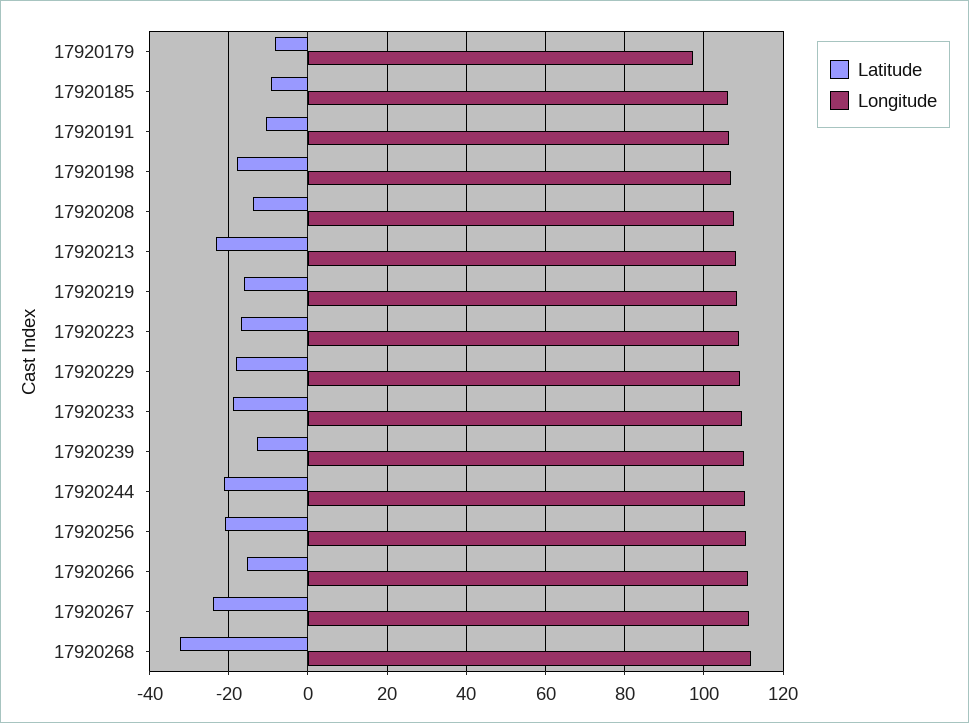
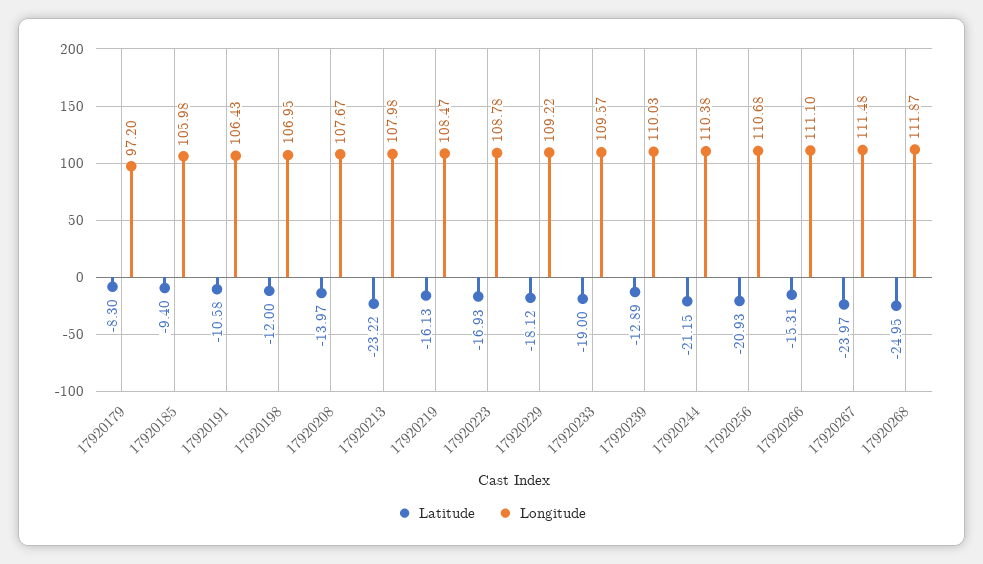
  {
    "Latitude": {
      "17920179": -8.3,
      "17920185": -9.4,
      "17920191": -10.58,
-     "17920198": -18,
+     "17920198": -12,
      "17920208": -13.97,
      "17920213": -23.22,
      "17920219": -16.13,
      "17920223": -16.93,
      "17920229": -18.12,
      "17920233": -19,
      "17920239": -12.89,
      "17920244": -21.15,
      "17920256": -20.93,
      "17920266": -15.31,
      "17920267": -23.97,
-     "17920268": -32
+     "17920268": -24.95
    },
    "Longitude": {
      "17920179": 97.2,
      "17920185": 105.98,
      "17920191": 106.43,
      "17920198": 106.95,
      "17920208": 107.67,
      "17920213": 107.98,
      "17920219": 108.47,
      "17920223": 108.78,
      "17920229": 109.22,
      "17920233": 109.57,
      "17920239": 110.03,
      "17920244": 110.38,
      "17920256": 110.68,
      "17920266": 111.1,
      "17920267": 111.48,
      "17920268": 111.87
    }
  }

